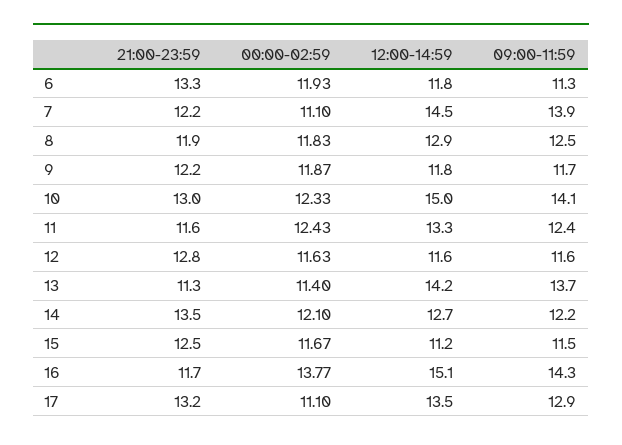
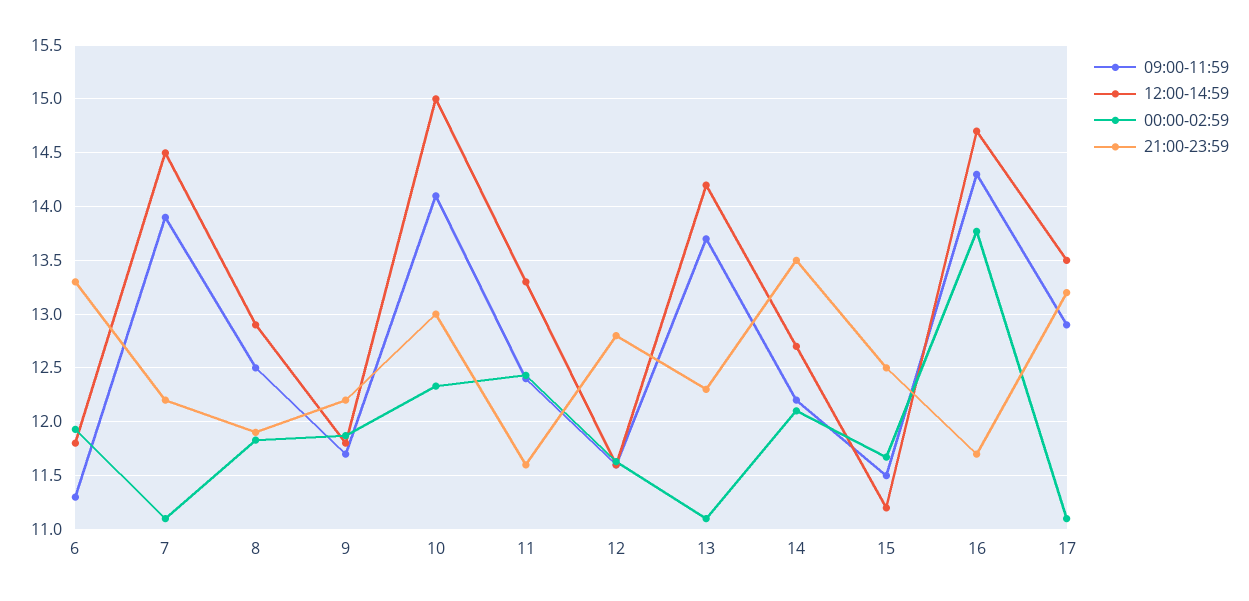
  {
    "21:00-23:59": {
      "6": 13.3,
      "7": 12.2,
      "8": 11.9,
      "9": 12.2,
      "10": 13,
      "11": 11.6,
      "12": 12.8,
-     "13": 11.3,
+     "13": 12.3,
      "14": 13.5,
      "15": 12.5,
      "16": 11.7,
      "17": 13.2
    },
    "00:00-02:59": {
      "6": 11.93,
      "7": 11.1,
      "8": 11.83,
      "9": 11.87,
      "10": 12.33,
      "11": 12.43,
      "12": 11.63,
-     "13": 11.4,
+     "13": 11.1,
      "14": 12.1,
      "15": 11.67,
      "16": 13.77,
      "17": 11.1
    },
    "12:00-14:59": {
      "6": 11.8,
      "7": 14.5,
      "8": 12.9,
      "9": 11.8,
      "10": 15,
      "11": 13.3,
      "12": 11.6,
      "13": 14.2,
      "14": 12.7,
      "15": 11.2,
-     "16": 15.1,
+     "16": 14.7,
      "17": 13.5
    },
    "09:00-11:59": {
      "6": 11.3,
      "7": 13.9,
      "8": 12.5,
      "9": 11.7,
      "10": 14.1,
      "11": 12.4,
      "12": 11.6,
      "13": 13.7,
      "14": 12.2,
      "15": 11.5,
      "16": 14.3,
      "17": 12.9
    }
  }

